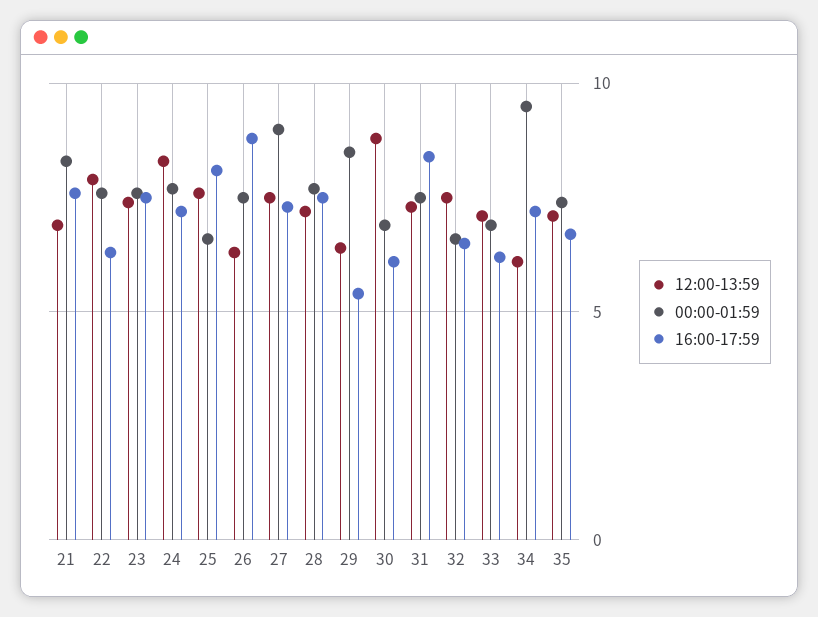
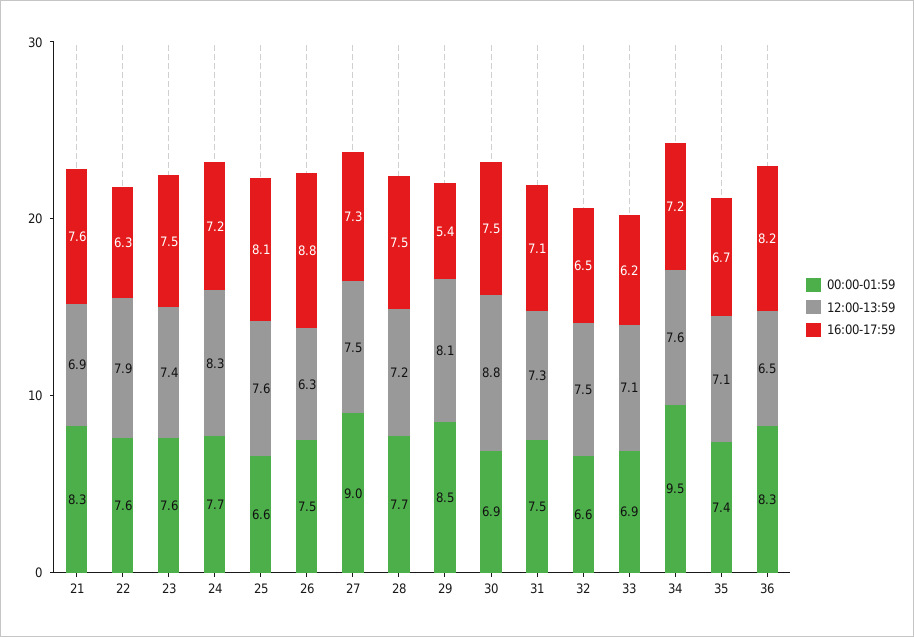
  {
    "12:00-13:59": {
      "21": 6.9,
      "22": 7.9,
      "23": 7.4,
      "24": 8.3,
      "25": 7.6,
      "26": 6.3,
      "27": 7.5,
      "28": 7.2,
-     "29": 6.5,
+     "29": 8.1,
      "30": 8.8,
      "31": 7.3,
      "32": 7.5,
      "33": 7.1,
-     "34": 6,
+     "34": 7.6,
-     "35": 7.1
+     "35": 7.1,
+     "36": 6.5
    },
    "00:00-01:59": {
      "21": 8.3,
      "22": 7.6,
      "23": 7.6,
      "24": 7.7,
      "25": 6.6,
      "26": 7.5,
      "27": 9,
      "28": 7.7,
      "29": 8.5,
      "30": 6.9,
      "31": 7.5,
      "32": 6.6,
      "33": 6.9,
      "34": 9.5,
-     "35": 7.4
+     "35": 7.4,
+     "36": 8.3
    },
    "16:00-17:59": {
      "21": 7.6,
      "22": 6.3,
      "23": 7.5,
      "24": 7.2,
      "25": 8.1,
      "26": 8.8,
      "27": 7.3,
      "28": 7.5,
      "29": 5.4,
-     "30": 6,
+     "30": 7.5,
-     "31": 8.5,
+     "31": 7.1,
      "32": 6.5,
      "33": 6.2,
      "34": 7.2,
-     "35": 6.7
+     "35": 6.7,
+     "36": 8.2
    }
  }

